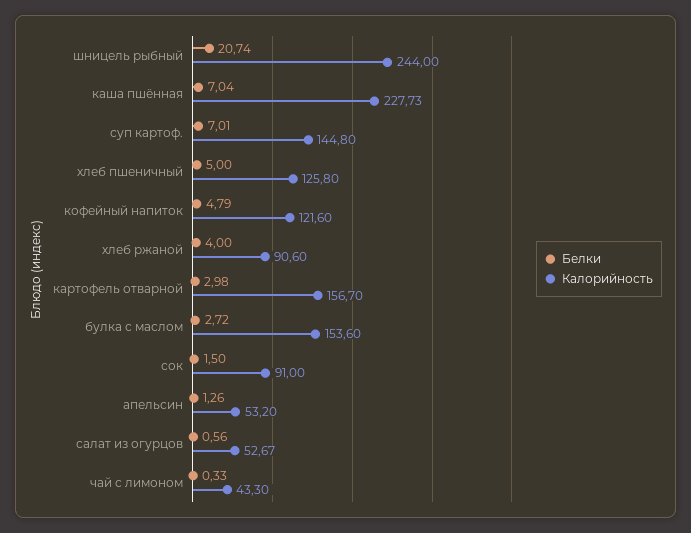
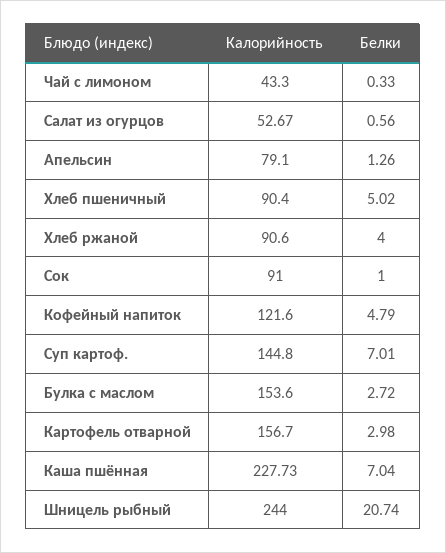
  {
    "Белки": {
      "шницель рыбный": 20.74,
      "каша пшённая": 7.04,
      "суп картоф.": 7.01,
-     "хлеб пшеничный": 5,
+     "хлеб пшеничный": 5.02,
      "кофейный напиток": 4.79,
      "хлеб ржаной": 4,
      "картофель отварной": 2.98,
      "булка с маслом": 2.72,
-     "сок": 1.5,
+     "сок": 1,
      "апельсин": 1.26,
      "салат из огурцов": 0.56,
      "чай с лимоном": 0.33
    },
    "Калорийность": {
      "шницель рыбный": 244,
      "каша пшённая": 227.73,
      "суп картоф.": 144.8,
-     "хлеб пшеничный": 125.8,
+     "хлеб пшеничный": 90.4,
      "кофейный напиток": 121.6,
      "хлеб ржаной": 90.6,
      "картофель отварной": 156.7,
      "булка с маслом": 153.6,
      "сок": 91,
-     "апельсин": 53.2,
+     "апельсин": 79.1,
      "салат из огурцов": 52.67,
      "чай с лимоном": 43.3
    }
  }

